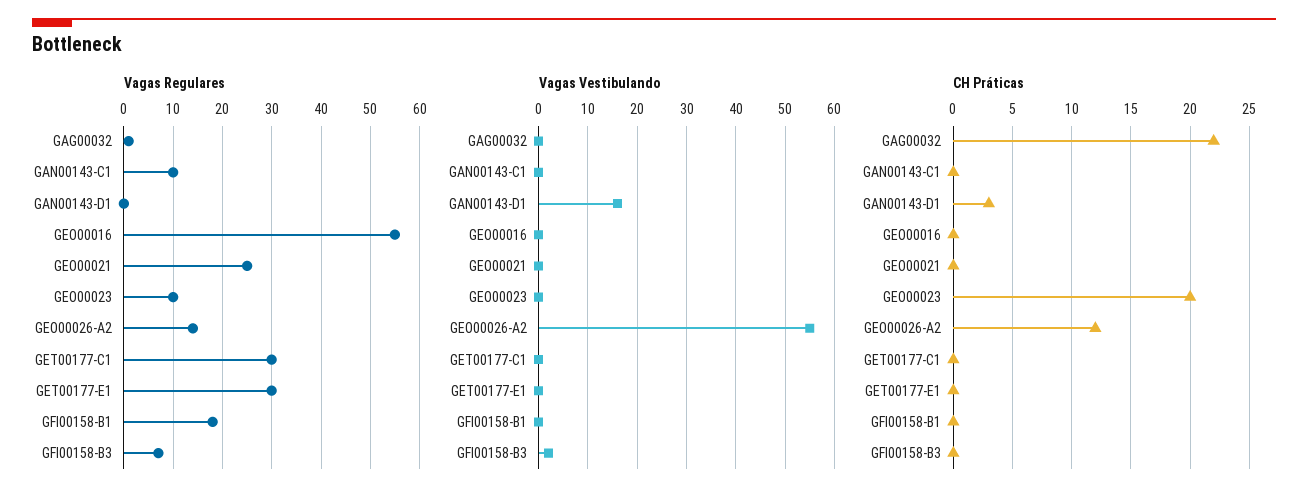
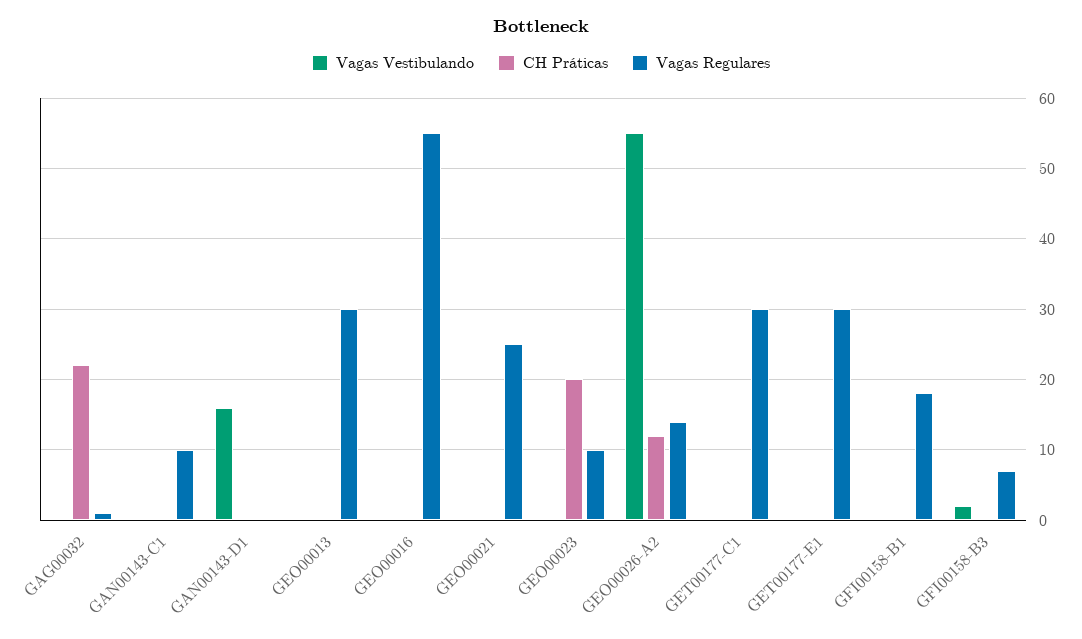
  {
    "Vagas Regulares": {
      "GAG00032": 1,
      "GAN00143-C1": 10,
      "GAN00143-D1": 0,
      "GEO00016": 55,
      "GEO00021": 25,
      "GEO00023": 10,
      "GEO00026-A2": 14,
      "GET00177-C1": 30,
      "GET00177-E1": 30,
      "GFI00158-B1": 18,
-     "GFI00158-B3": 7
+     "GFI00158-B3": 7,
+     "GEO00013": 30
    },
    "Vagas Vestibulando": {
      "GAG00032": 0,
      "GAN00143-C1": 0,
      "GAN00143-D1": 16,
      "GEO00016": 0,
      "GEO00021": 0,
      "GEO00023": 0,
      "GEO00026-A2": 55,
      "GET00177-C1": 0,
      "GET00177-E1": 0,
      "GFI00158-B1": 0,
-     "GFI00158-B3": 2
+     "GFI00158-B3": 2,
+     "GEO00013": 0
    },
    "CH Práticas": {
      "GAG00032": 22,
      "GAN00143-C1": 0,
-     "GAN00143-D1": 3,
+     "GAN00143-D1": 0,
      "GEO00016": 0,
      "GEO00021": 0,
      "GEO00023": 20,
      "GEO00026-A2": 12,
      "GET00177-C1": 0,
      "GET00177-E1": 0,
      "GFI00158-B1": 0,
-     "GFI00158-B3": 0
+     "GFI00158-B3": 0,
+     "GEO00013": 0
    }
  }

